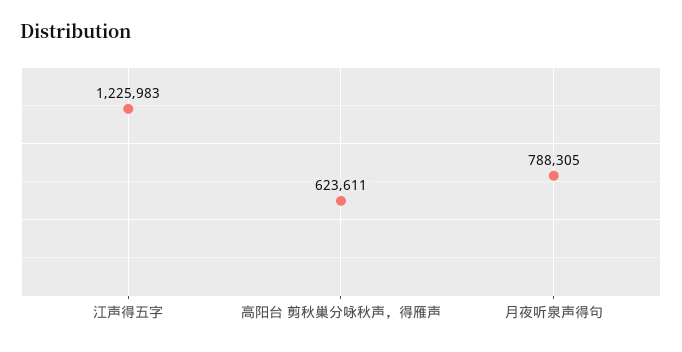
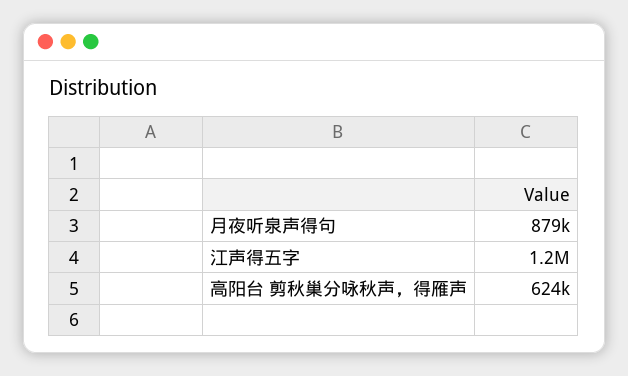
  {
    "江声得五字": 1225983,
    "高阳台 剪秋巢分咏秋声，得雁声": 623611,
-   "月夜听泉声得句": 788305
+   "月夜听泉声得句": 879000
  }

